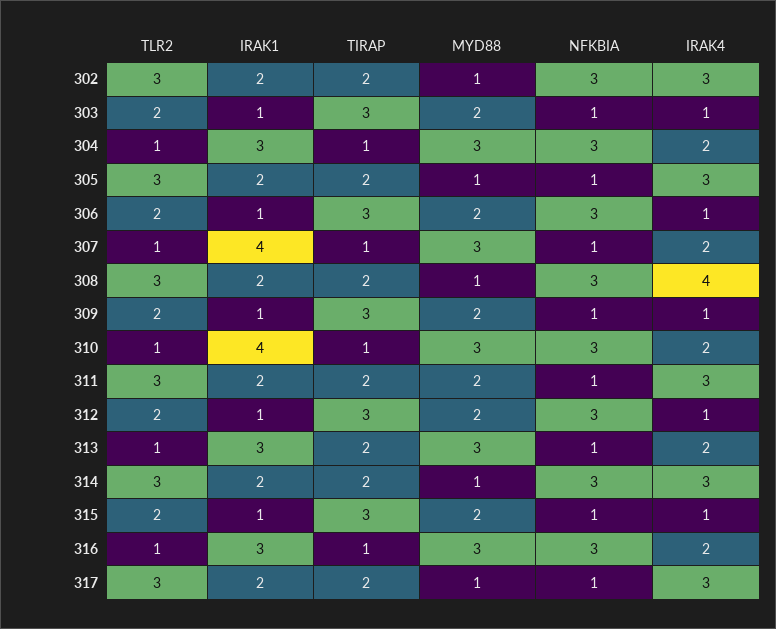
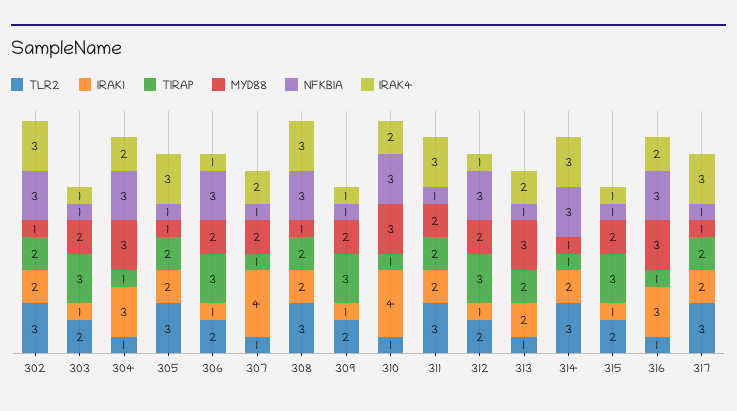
  {
    "TLR2": {
      "302": 3,
      "303": 2,
      "304": 1,
      "305": 3,
      "306": 2,
      "307": 1,
      "308": 3,
      "309": 2,
      "310": 1,
      "311": 3,
      "312": 2,
      "313": 1,
      "314": 3,
      "315": 2,
      "316": 1,
      "317": 3
    },
    "IRAK1": {
      "302": 2,
      "303": 1,
      "304": 3,
      "305": 2,
      "306": 1,
      "307": 4,
      "308": 2,
      "309": 1,
      "310": 4,
      "311": 2,
      "312": 1,
-     "313": 3,
+     "313": 2,
      "314": 2,
      "315": 1,
      "316": 3,
      "317": 2
    },
    "TIRAP": {
      "302": 2,
      "303": 3,
      "304": 1,
      "305": 2,
      "306": 3,
      "307": 1,
      "308": 2,
      "309": 3,
      "310": 1,
      "311": 2,
      "312": 3,
      "313": 2,
-     "314": 2,
+     "314": 1,
      "315": 3,
      "316": 1,
      "317": 2
    },
    "MYD88": {
      "302": 1,
      "303": 2,
      "304": 3,
      "305": 1,
      "306": 2,
-     "307": 3,
+     "307": 2,
      "308": 1,
      "309": 2,
      "310": 3,
      "311": 2,
      "312": 2,
      "313": 3,
      "314": 1,
      "315": 2,
      "316": 3,
      "317": 1
    },
    "NFKBIA": {
      "302": 3,
      "303": 1,
      "304": 3,
      "305": 1,
      "306": 3,
      "307": 1,
      "308": 3,
      "309": 1,
      "310": 3,
      "311": 1,
      "312": 3,
      "313": 1,
      "314": 3,
      "315": 1,
      "316": 3,
      "317": 1
    },
    "IRAK4": {
      "302": 3,
      "303": 1,
      "304": 2,
      "305": 3,
      "306": 1,
      "307": 2,
-     "308": 4,
+     "308": 3,
      "309": 1,
      "310": 2,
      "311": 3,
      "312": 1,
      "313": 2,
      "314": 3,
      "315": 1,
      "316": 2,
      "317": 3
    }
  }

